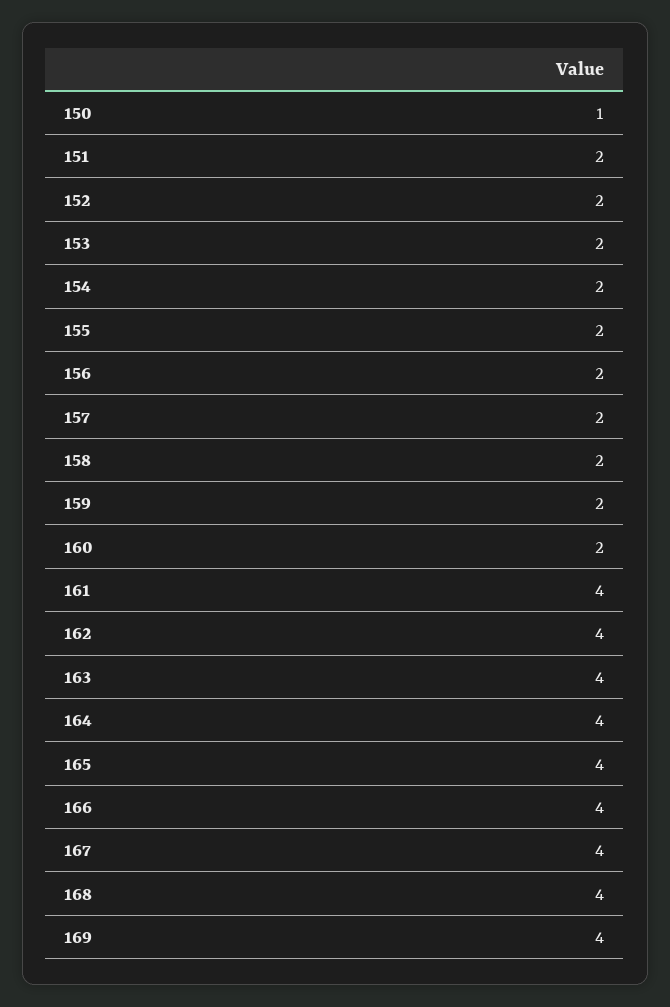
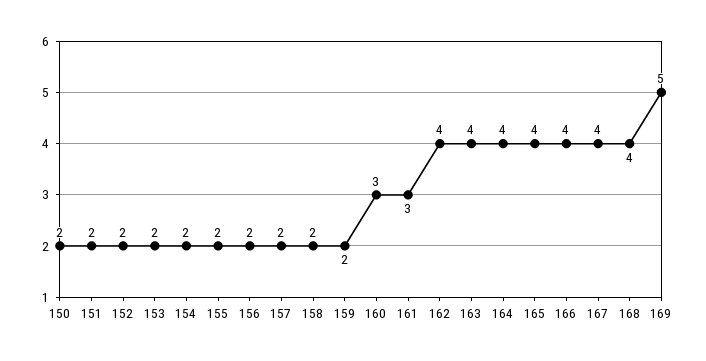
  {
-   "150": 1,
+   "150": 2,
    "151": 2,
    "152": 2,
    "153": 2,
    "154": 2,
    "155": 2,
    "156": 2,
    "157": 2,
    "158": 2,
    "159": 2,
-   "160": 2,
+   "160": 3,
-   "161": 4,
+   "161": 3,
    "162": 4,
    "163": 4,
    "164": 4,
    "165": 4,
    "166": 4,
    "167": 4,
    "168": 4,
-   "169": 4
+   "169": 5
  }

